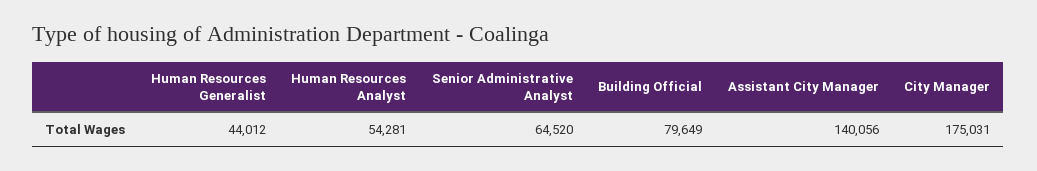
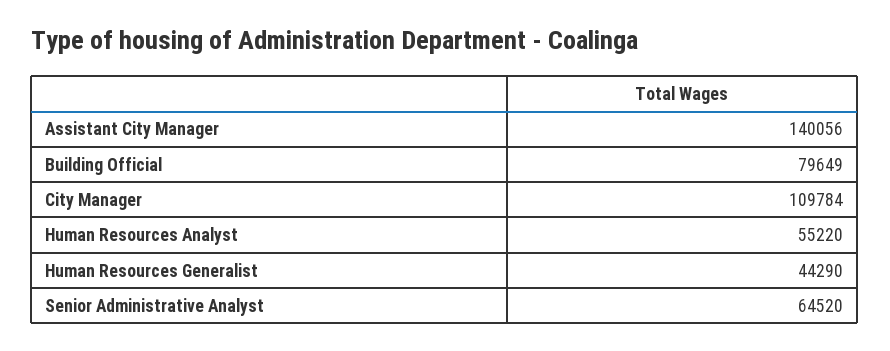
  {
-   "Human Resources Generalist": 44012,
+   "Human Resources Generalist": 44290,
-   "Human Resources Analyst": 54281,
+   "Human Resources Analyst": 55220,
    "Senior Administrative Analyst": 64520,
    "Building Official": 79649,
    "Assistant City Manager": 140056,
-   "City Manager": 175031
+   "City Manager": 109784
  }

